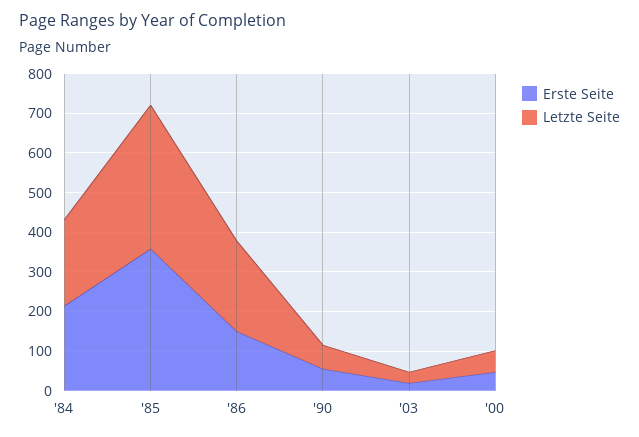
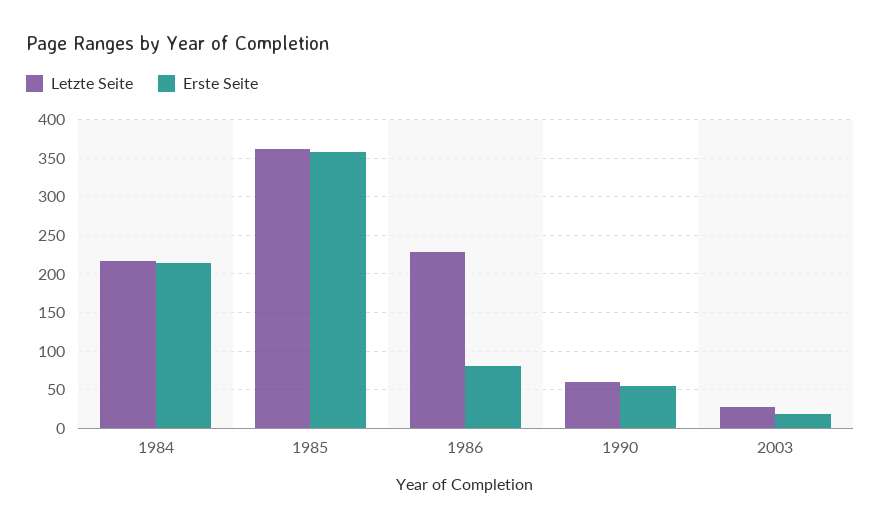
  {
    "Erste Seite": {
      "'84": 210,
      "'85": 360,
-     "'86": 150,
+     "'86": 80,
      "'90": 60,
-     "'03": 20,
+     "'03": 20
-     "'00": 50
    },
    "Letzte Seite": {
      "'84": 220,
      "'85": 360,
      "'86": 230,
      "'90": 60,
-     "'03": 30,
+     "'03": 30
-     "'00": 50
    }
  }

